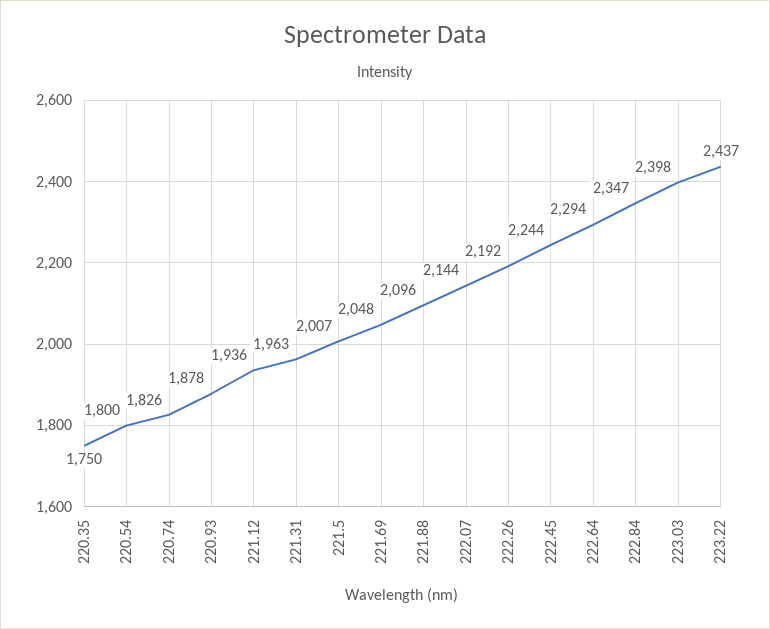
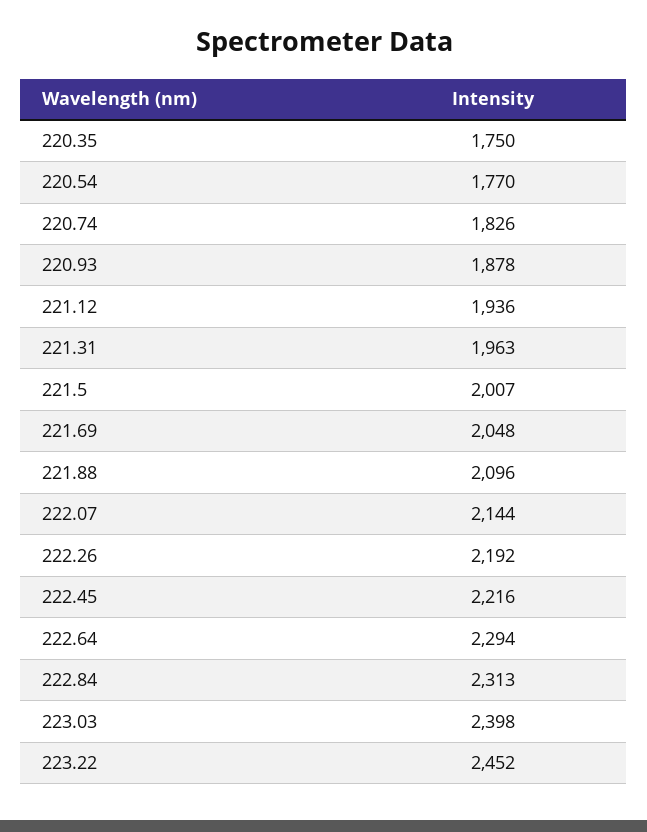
  {
    "220.35": 1750,
-   "220.54": 1800,
+   "220.54": 1770,
    "220.74": 1826,
    "220.93": 1878,
    "221.12": 1936,
    "221.31": 1963,
    "221.5": 2007,
    "221.69": 2048,
    "221.88": 2096,
    "222.07": 2144,
    "222.26": 2192,
-   "222.45": 2244,
+   "222.45": 2216,
    "222.64": 2294,
-   "222.84": 2347,
+   "222.84": 2313,
    "223.03": 2398,
-   "223.22": 2437
+   "223.22": 2452
  }

